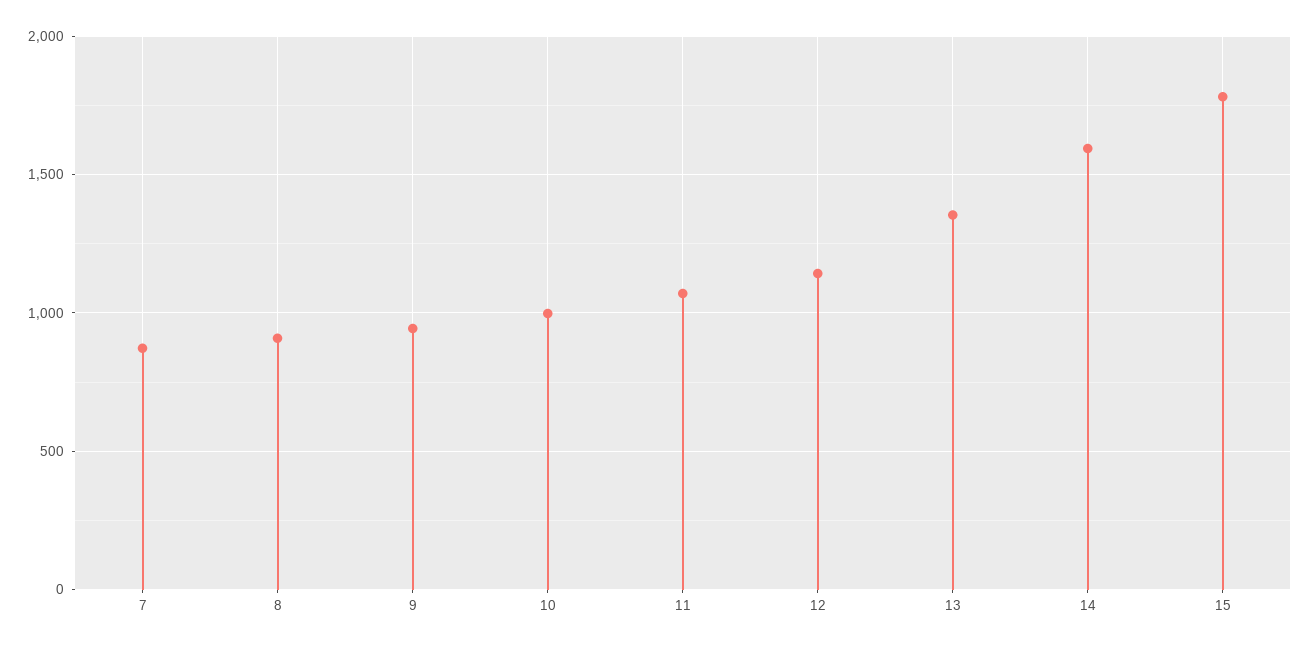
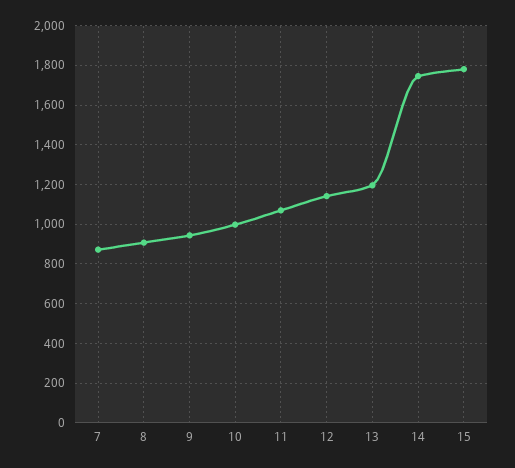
  {
    "7": 850,
    "8": 900,
    "9": 950,
    "10": 1000,
    "11": 1050,
    "12": 1150,
-   "13": 1350,
+   "13": 1200,
-   "14": 1600,
+   "14": 1750,
    "15": 1800
  }

